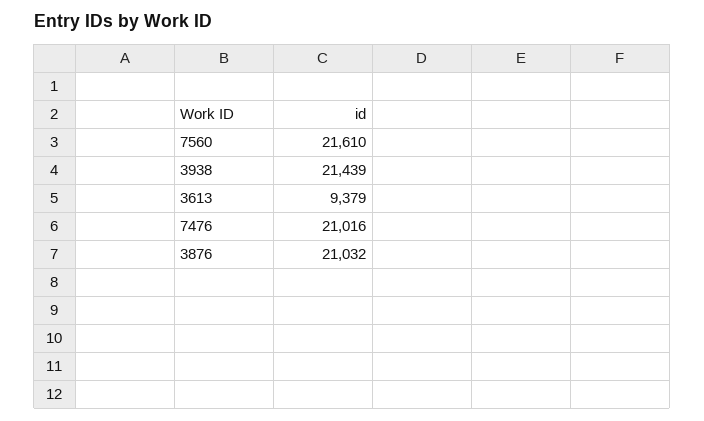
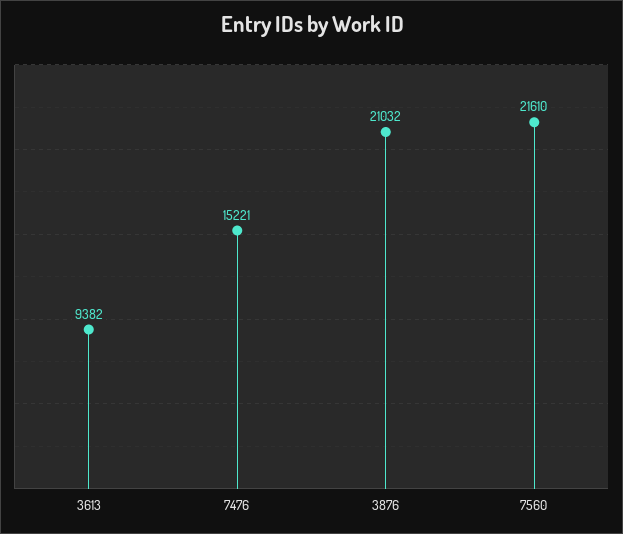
  {
    "7560": 21610,
-   "3938": 21439,
-   "3613": 9379,
+   "3613": 9382,
-   "7476": 21016,
+   "7476": 15221,
    "3876": 21032
  }

